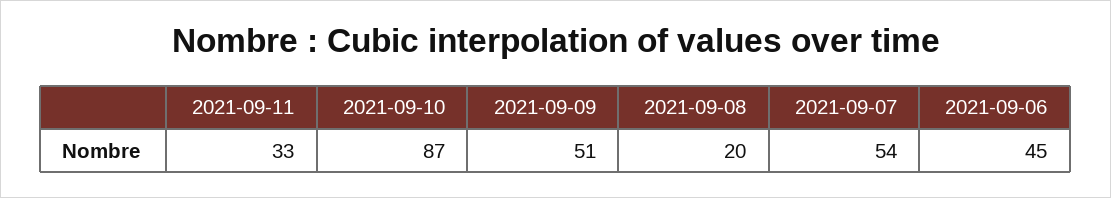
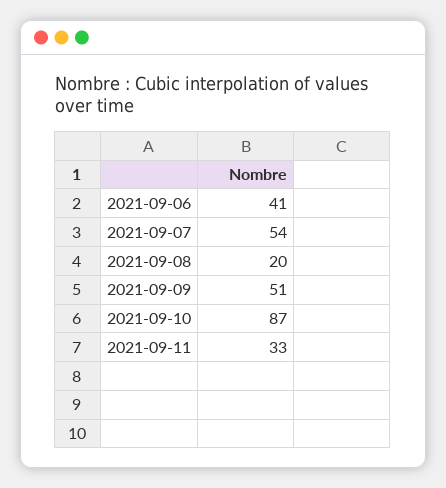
  {
    "2021-09-11": 33,
    "2021-09-10": 87,
    "2021-09-09": 51,
    "2021-09-08": 20,
    "2021-09-07": 54,
-   "2021-09-06": 45
+   "2021-09-06": 41
  }

